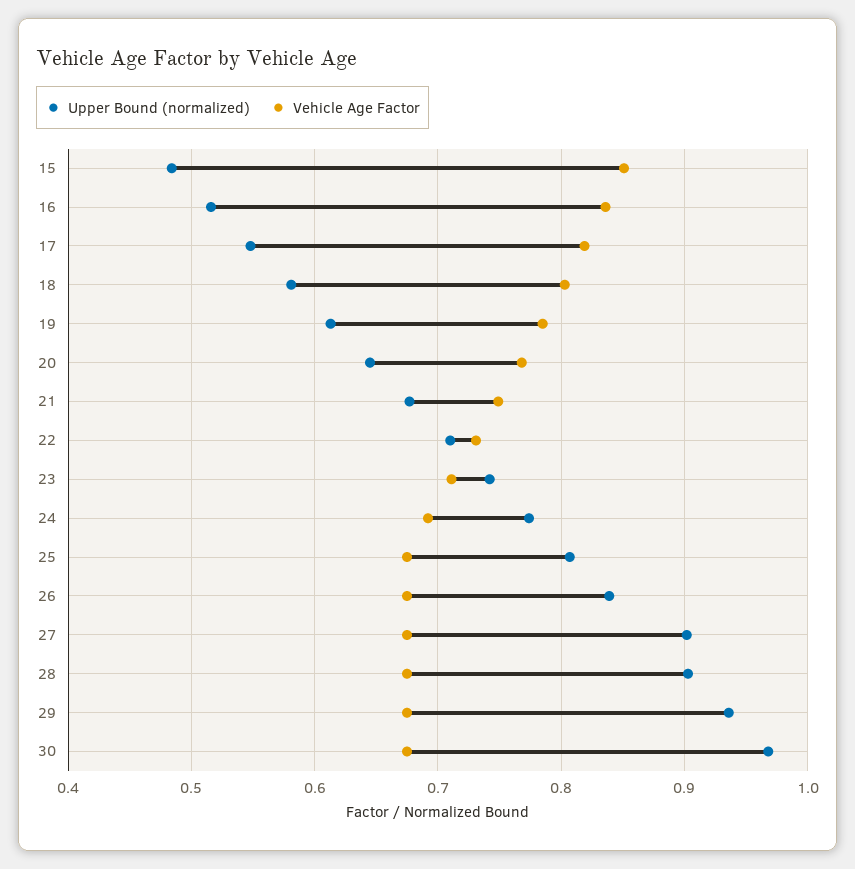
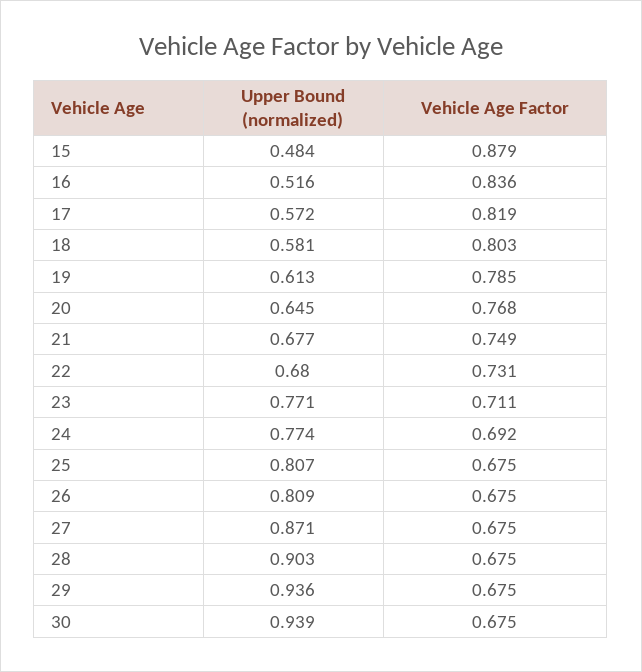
  {
    "Upper Bound (normalized)": {
      "15": 0.484,
      "16": 0.516,
-     "17": 0.55,
+     "17": 0.572,
      "18": 0.581,
      "19": 0.613,
      "20": 0.645,
      "21": 0.677,
-     "22": 0.71,
+     "22": 0.68,
-     "23": 0.74,
+     "23": 0.771,
      "24": 0.774,
      "25": 0.807,
-     "26": 0.84,
+     "26": 0.809,
-     "27": 0.9,
+     "27": 0.871,
      "28": 0.903,
      "29": 0.936,
-     "30": 0.97
+     "30": 0.939
    },
    "Vehicle Age Factor": {
-     "15": 0.85,
+     "15": 0.879,
      "16": 0.836,
      "17": 0.819,
      "18": 0.803,
      "19": 0.785,
      "20": 0.768,
      "21": 0.749,
      "22": 0.731,
      "23": 0.711,
      "24": 0.692,
      "25": 0.675,
      "26": 0.675,
      "27": 0.675,
      "28": 0.675,
      "29": 0.675,
      "30": 0.675
    }
  }

